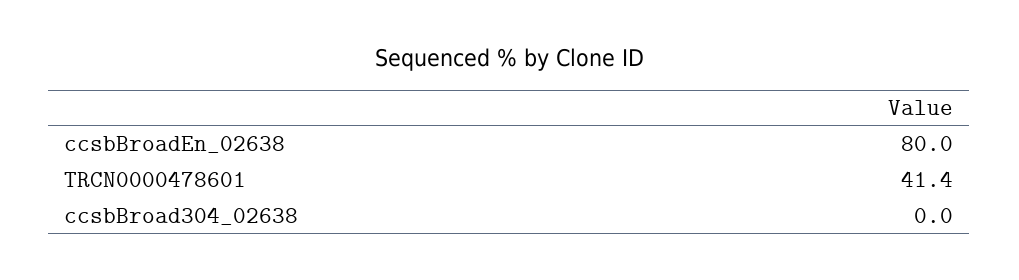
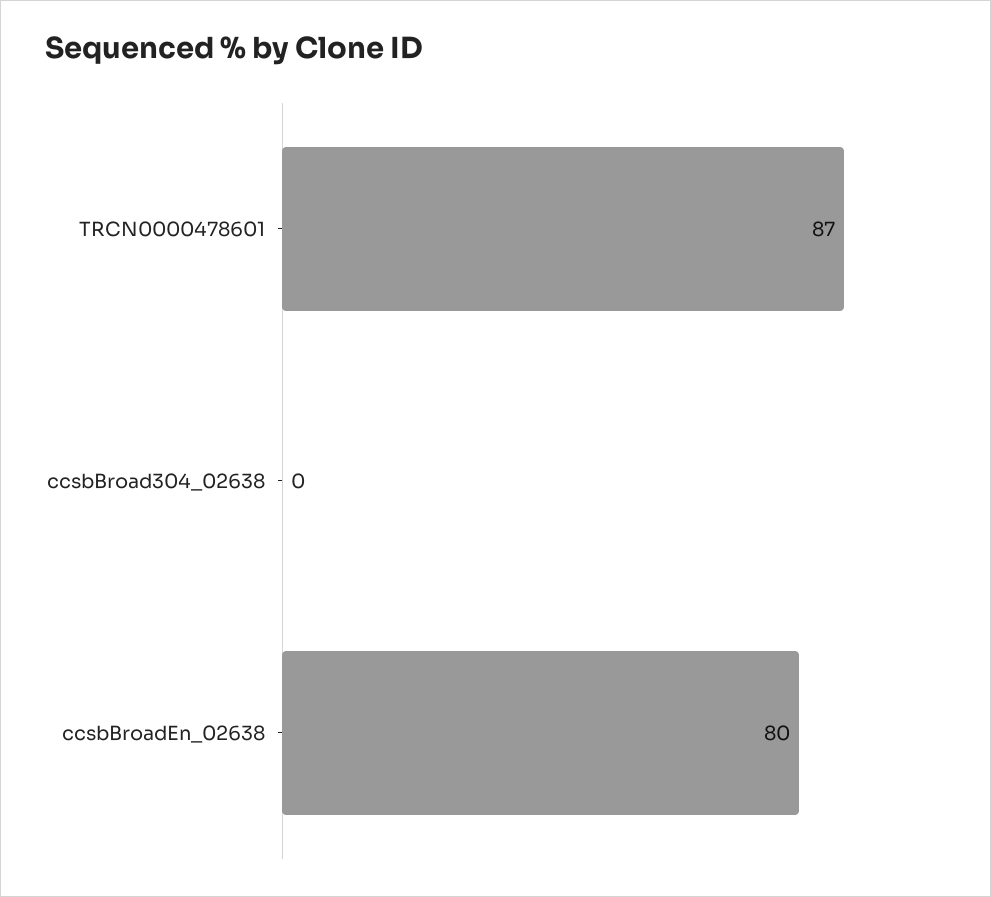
  {
    "ccsbBroadEn_02638": 80,
-   "TRCN0000478601": 41.4,
+   "TRCN0000478601": 87,
    "ccsbBroad304_02638": 0
  }

